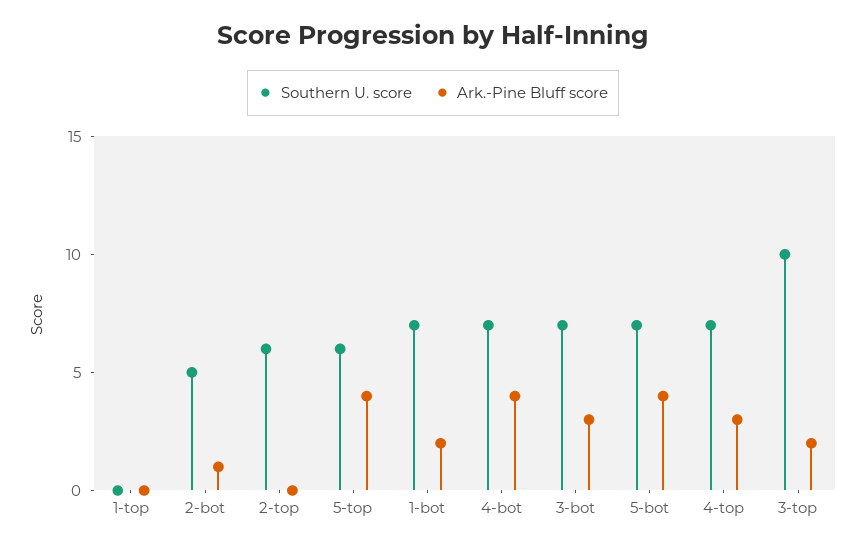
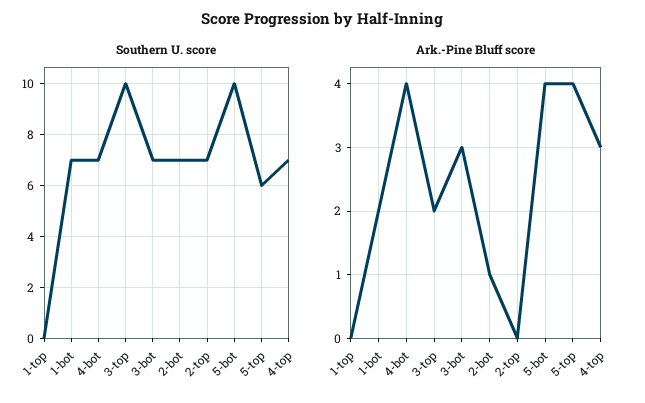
  {
    "Southern U. score": {
      "1-top": 0,
-     "2-bot": 5,
+     "2-bot": 7,
-     "2-top": 6,
+     "2-top": 7,
      "5-top": 6,
      "1-bot": 7,
      "4-bot": 7,
      "3-bot": 7,
-     "5-bot": 7,
+     "5-bot": 10,
      "4-top": 7,
      "3-top": 10
    },
    "Ark.-Pine Bluff score": {
      "1-top": 0,
      "2-bot": 1,
      "2-top": 0,
      "5-top": 4,
      "1-bot": 2,
      "4-bot": 4,
      "3-bot": 3,
      "5-bot": 4,
      "4-top": 3,
      "3-top": 2
    }
  }

